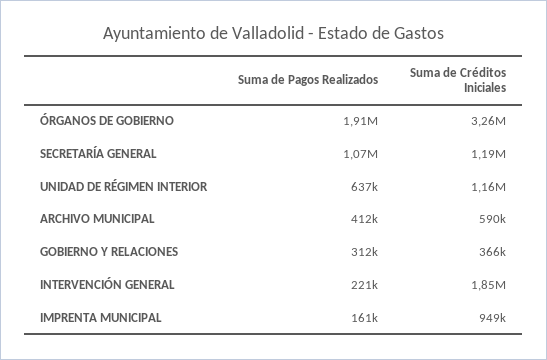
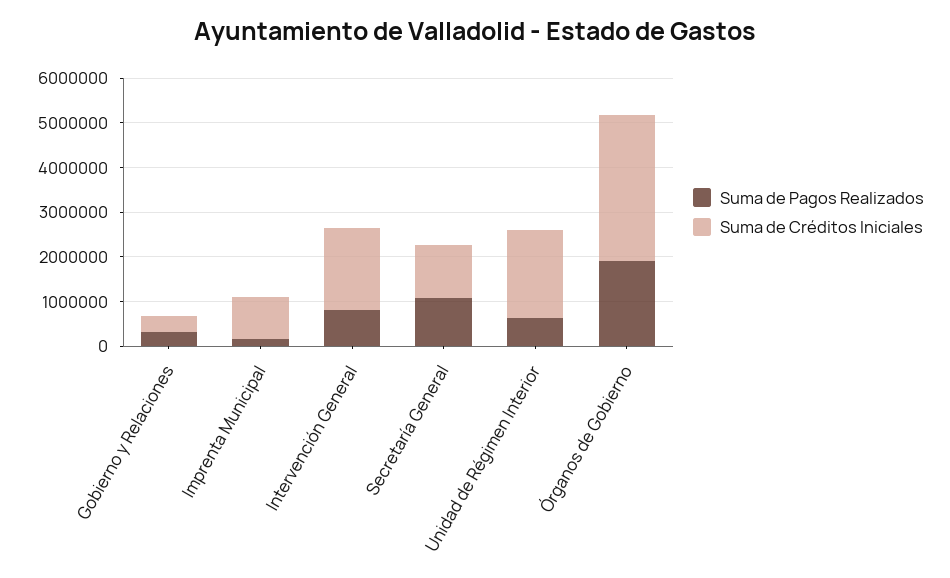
  {
    "Suma de Pagos Realizados": {
      "ÓRGANOS DE GOBIERNO": 1910000,
      "SECRETARÍA GENERAL": 1070000,
      "UNIDAD DE RÉGIMEN INTERIOR": 637000,
-     "ARCHIVO MUNICIPAL": 412000,
      "GOBIERNO Y RELACIONES": 312000,
-     "INTERVENCIÓN GENERAL": 221000,
+     "INTERVENCIÓN GENERAL": 800000,
      "IMPRENTA MUNICIPAL": 161000
    },
    "Suma de Créditos Iniciales": {
      "ÓRGANOS DE GOBIERNO": 3260000,
      "SECRETARÍA GENERAL": 1190000,
-     "UNIDAD DE RÉGIMEN INTERIOR": 1160000,
+     "UNIDAD DE RÉGIMEN INTERIOR": 2000000,
-     "ARCHIVO MUNICIPAL": 590000,
      "GOBIERNO Y RELACIONES": 366000,
      "INTERVENCIÓN GENERAL": 1850000,
      "IMPRENTA MUNICIPAL": 949000
    }
  }

